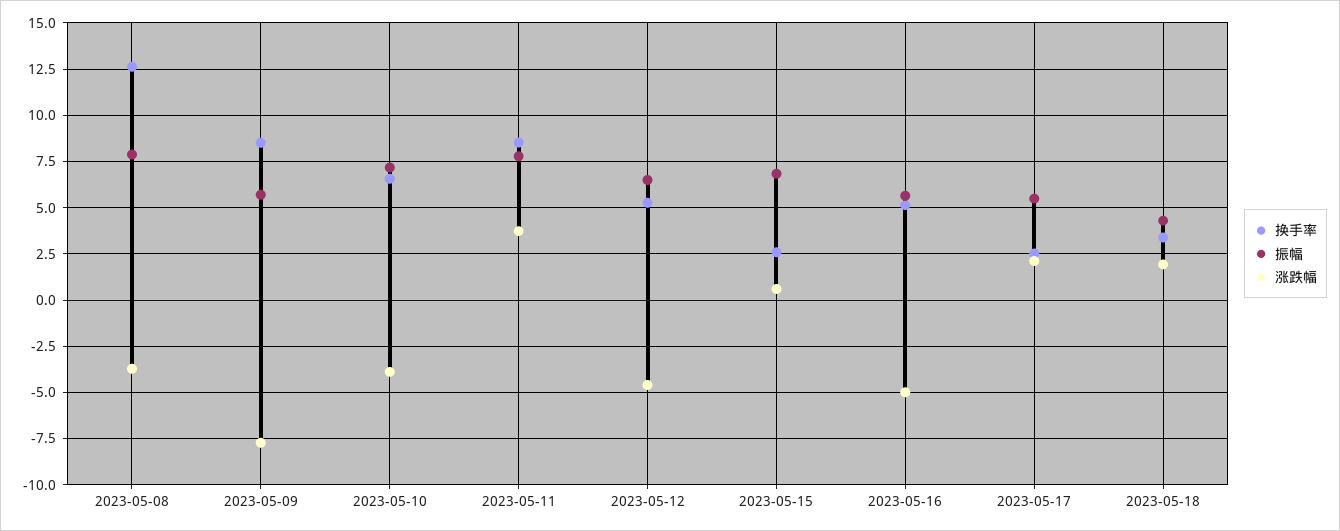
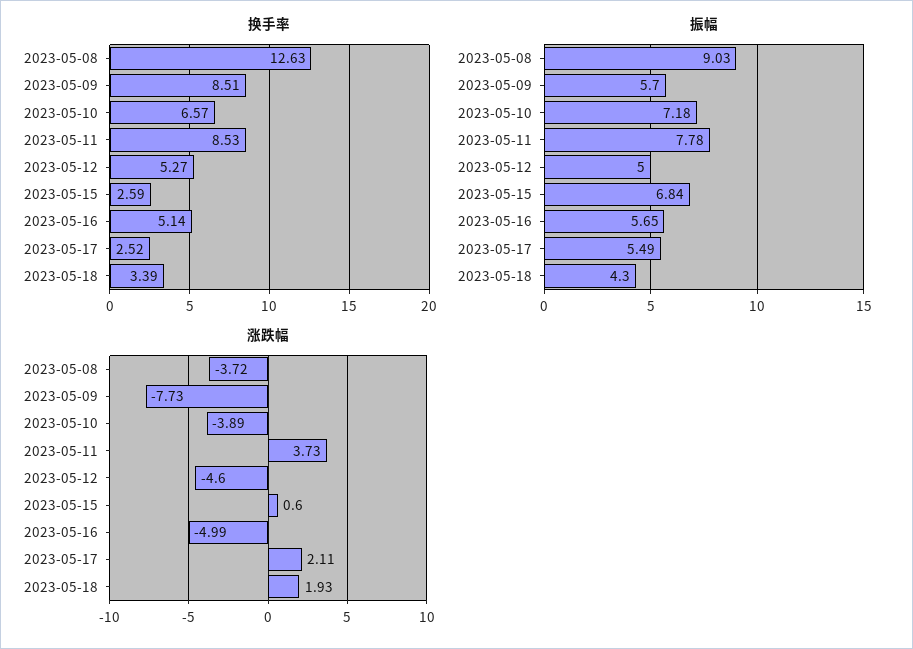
  {
    "换手率": {
      "2023-05-08": 12.63,
      "2023-05-09": 8.51,
      "2023-05-10": 6.57,
      "2023-05-11": 8.53,
      "2023-05-12": 5.27,
      "2023-05-15": 2.59,
      "2023-05-16": 5.14,
      "2023-05-17": 2.52,
      "2023-05-18": 3.39
    },
    "振幅": {
-     "2023-05-08": 8,
+     "2023-05-08": 9.03,
      "2023-05-09": 5.7,
      "2023-05-10": 7.18,
      "2023-05-11": 7.78,
-     "2023-05-12": 6.5,
+     "2023-05-12": 5,
      "2023-05-15": 6.84,
      "2023-05-16": 5.65,
      "2023-05-17": 5.49,
      "2023-05-18": 4.3
    },
    "涨跌幅": {
      "2023-05-08": -3.72,
      "2023-05-09": -7.73,
      "2023-05-10": -3.89,
      "2023-05-11": 3.73,
      "2023-05-12": -4.6,
      "2023-05-15": 0.6,
      "2023-05-16": -4.99,
      "2023-05-17": 2.11,
      "2023-05-18": 1.93
    }
  }

